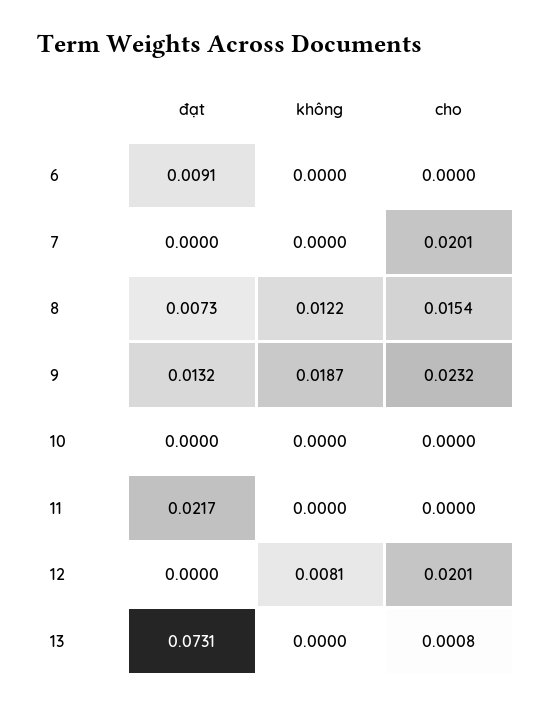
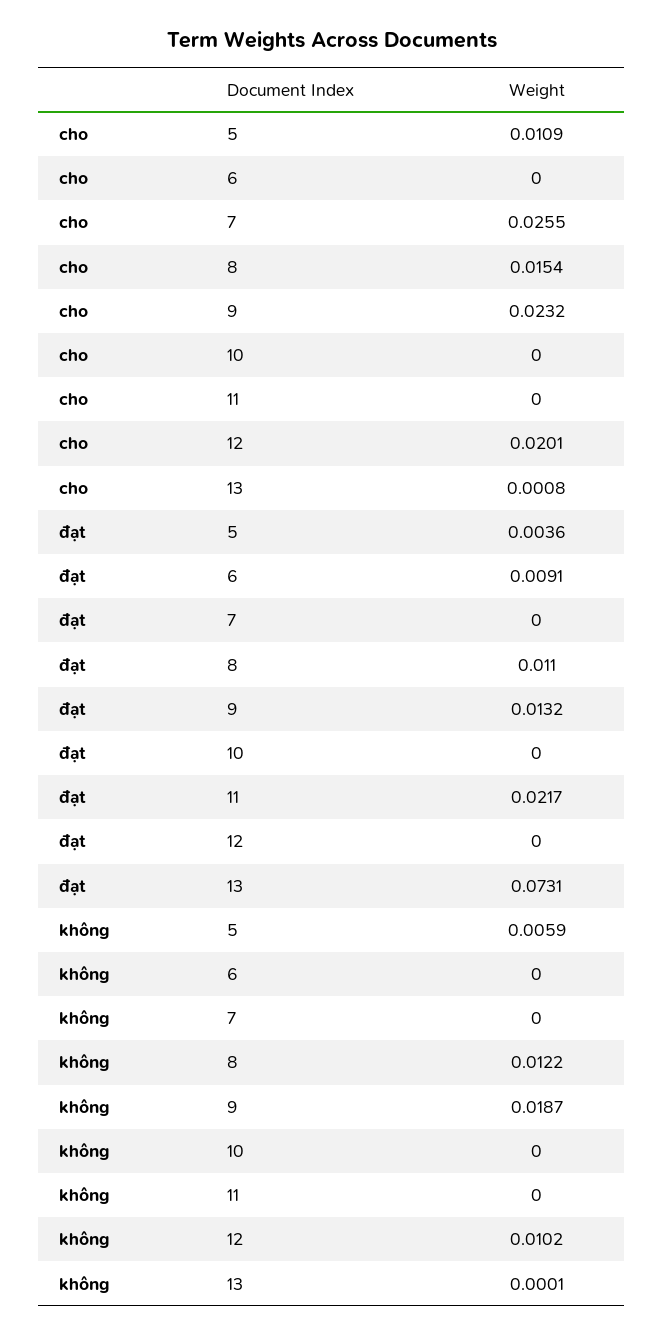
  {
    "đạt": {
      "6": 0.0091,
      "7": 0,
-     "8": 0.0073,
+     "8": 0.011,
      "9": 0.0132,
      "10": 0,
      "11": 0.0217,
      "12": 0,
-     "13": 0.0731
+     "13": 0.0731,
+     "5": 0.0036
    },
    "không": {
      "6": 0,
      "7": 0,
      "8": 0.0122,
      "9": 0.0187,
      "10": 0,
      "11": 0,
-     "12": 0.0081,
+     "12": 0.0102,
-     "13": 0
+     "13": 0.0001,
+     "5": 0.0059
    },
    "cho": {
      "6": 0,
-     "7": 0.0201,
+     "7": 0.0255,
      "8": 0.0154,
      "9": 0.0232,
      "10": 0,
      "11": 0,
      "12": 0.0201,
-     "13": 0.0008
+     "13": 0.0008,
+     "5": 0.0109
    }
  }

